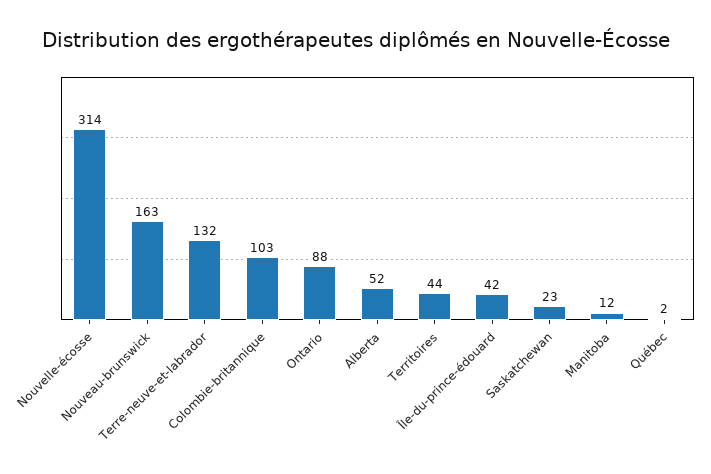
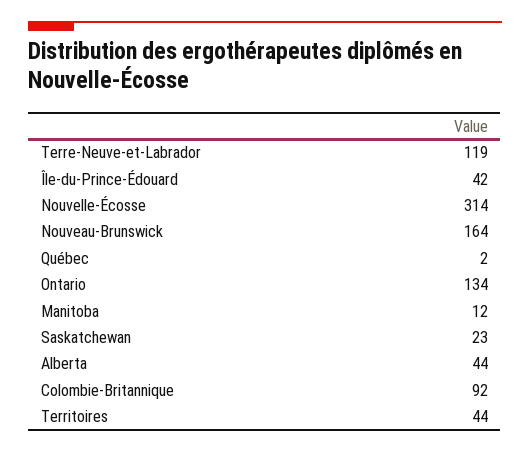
  {
    "Nouvelle-écosse": 314,
-   "Nouveau-brunswick": 163,
+   "Nouveau-brunswick": 164,
-   "Terre-neuve-et-labrador": 132,
+   "Terre-neuve-et-labrador": 119,
-   "Colombie-britannique": 103,
+   "Colombie-britannique": 92,
-   "Ontario": 88,
+   "Ontario": 134,
-   "Alberta": 52,
+   "Alberta": 44,
    "Territoires": 44,
    "Île-du-prince-édouard": 42,
    "Saskatchewan": 23,
    "Manitoba": 12,
    "Québec": 2
  }

